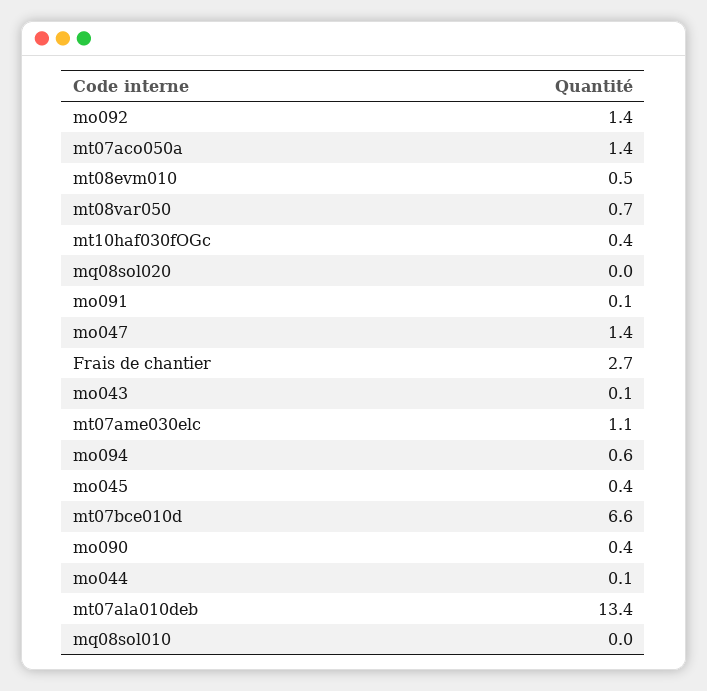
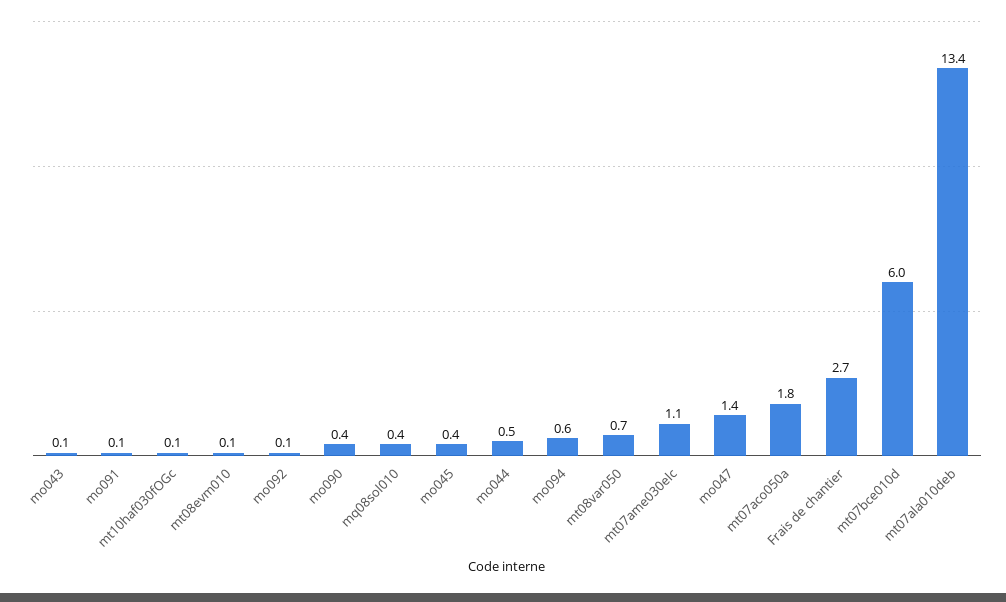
  {
-   "mo092": 1.4,
+   "mo092": 0.1,
-   "mt07aco050a": 1.4,
+   "mt07aco050a": 1.8,
-   "mt08evm010": 0.5,
+   "mt08evm010": 0.1,
    "mt08var050": 0.7,
-   "mt10haf030fOGc": 0.4,
+   "mt10haf030fOGc": 0.1,
-   "mq08sol020": 0,
    "mo091": 0.1,
    "mo047": 1.4,
    "Frais de chantier": 2.7,
    "mo043": 0.1,
    "mt07ame030elc": 1.1,
    "mo094": 0.6,
    "mo045": 0.4,
-   "mt07bce010d": 6.6,
+   "mt07bce010d": 6,
    "mo090": 0.4,
-   "mo044": 0.1,
+   "mo044": 0.5,
    "mt07ala010deb": 13.4,
-   "mq08sol010": 0
+   "mq08sol010": 0.4
  }

